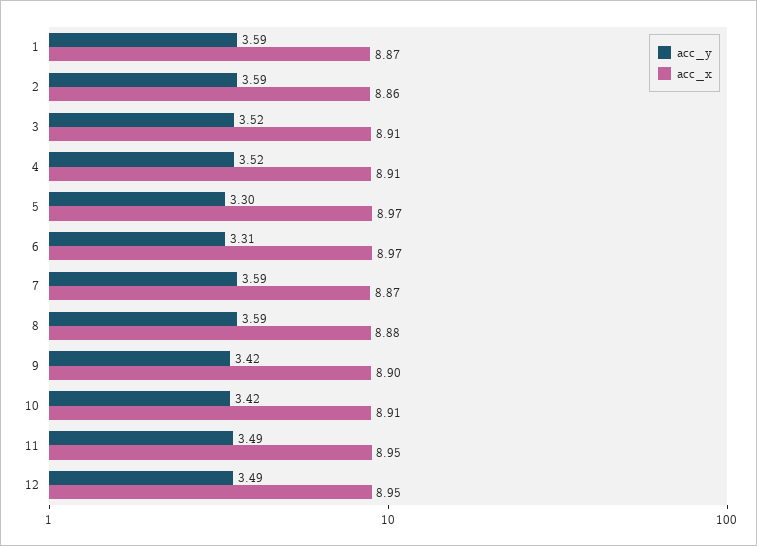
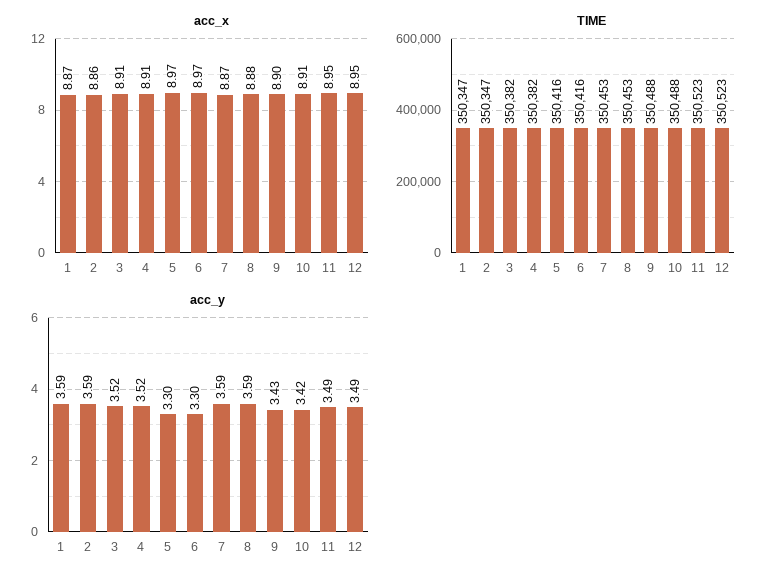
  {
    "acc_y": {
      "1": 3.59,
      "2": 3.59,
      "3": 3.52,
      "4": 3.52,
      "5": 3.3,
-     "6": 3.31,
+     "6": 3.3,
      "7": 3.59,
      "8": 3.59,
-     "9": 3.42,
+     "9": 3.43,
      "10": 3.42,
      "11": 3.49,
      "12": 3.49
    },
    "acc_x": {
      "1": 8.87,
      "2": 8.86,
      "3": 8.91,
      "4": 8.91,
      "5": 8.97,
      "6": 8.97,
      "7": 8.87,
      "8": 8.88,
      "9": 8.9,
      "10": 8.91,
      "11": 8.95,
      "12": 8.95
-   }
+   },
+   "TIME": {
+     "1": 350347,
+     "2": 350347,
+     "3": 350382,
+     "4": 350382,
+     "5": 350416,
+     "6": 350416,
+     "7": 350453,
+     "8": 350453,
+     "9": 350488,
+     "10": 350488,
+     "11": 350523,
+     "12": 350523
+   }
  }

